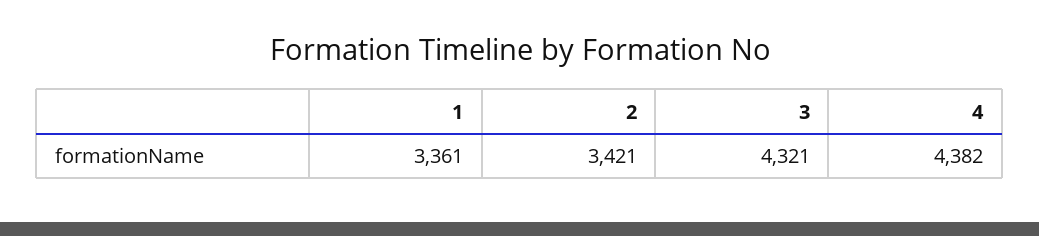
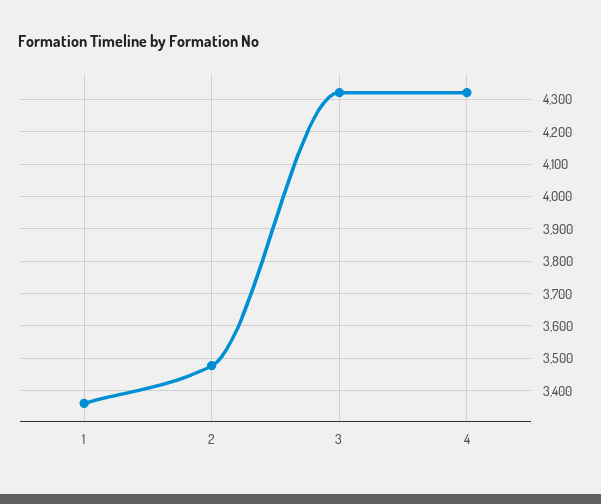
  {
    "1": 3361,
-   "2": 3421,
+   "2": 3480,
    "3": 4321,
-   "4": 4382
+   "4": 4320
  }

